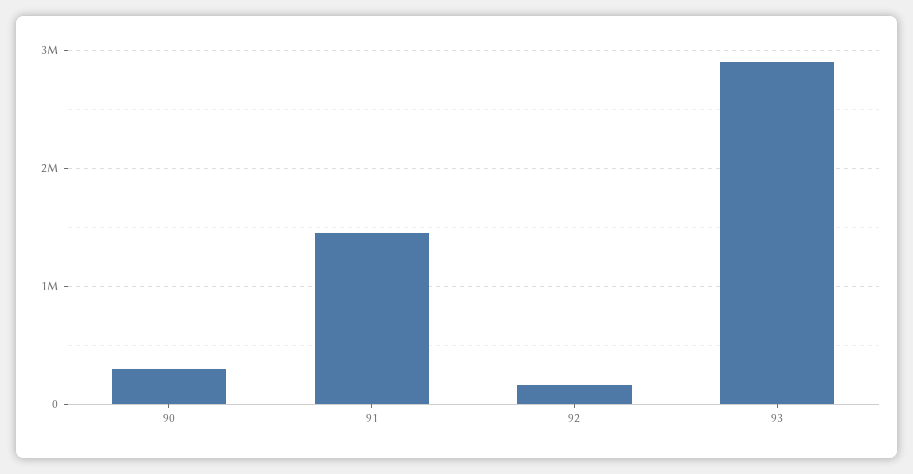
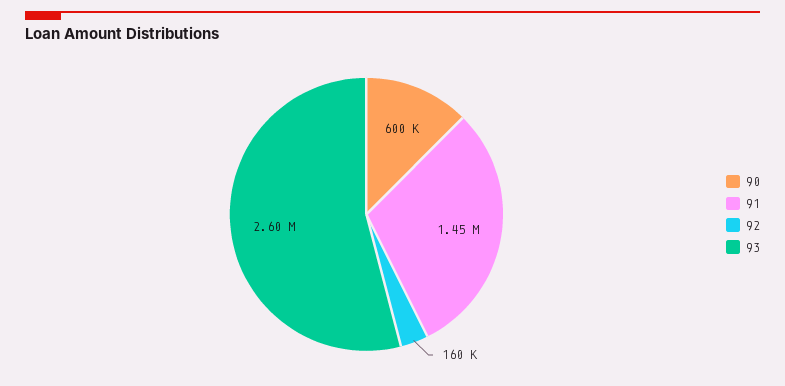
  {
-   "90": 300000,
+   "90": 600000,
    "91": 1450000,
    "92": 160000,
-   "93": 2900000
+   "93": 2600000
  }

